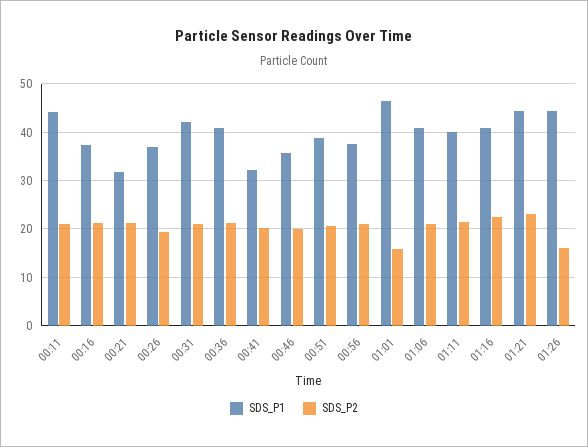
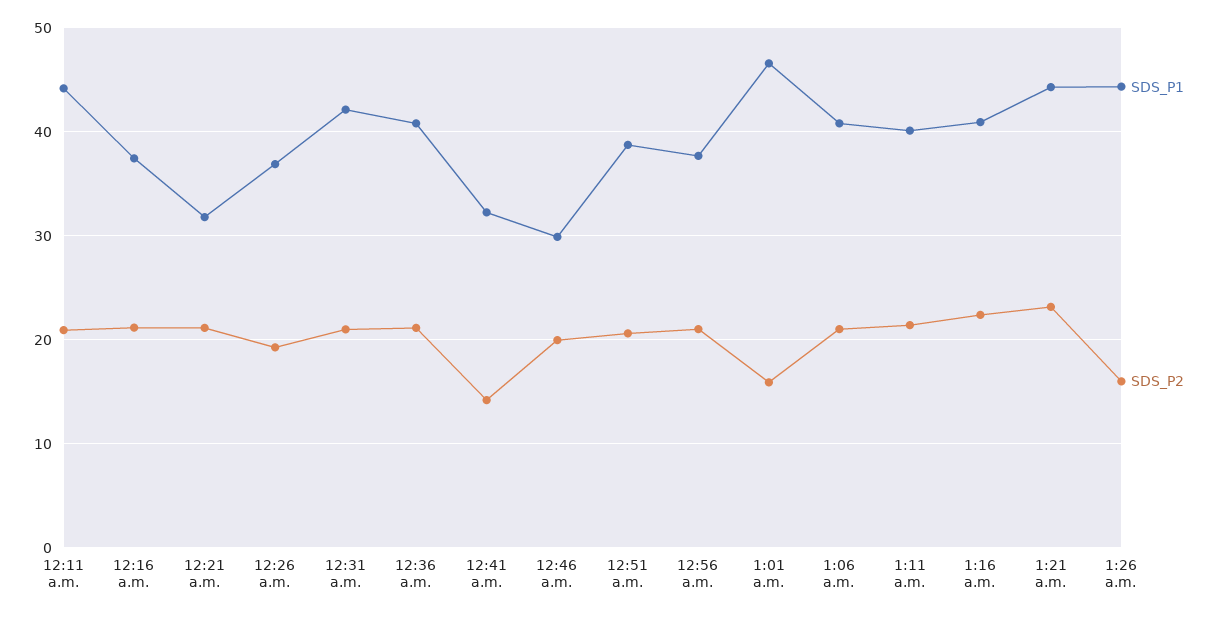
  {
    "SDS_P1": {
      "00:11": 44,
      "00:16": 37,
      "00:21": 32,
      "00:26": 37,
      "00:31": 42,
      "00:36": 41,
      "00:41": 32,
-     "00:46": 36,
+     "00:46": 30,
      "00:51": 39,
      "00:56": 38,
      "01:01": 47,
      "01:06": 41,
      "01:11": 40,
      "01:16": 41,
      "01:21": 44,
      "01:26": 44
    },
    "SDS_P2": {
      "00:11": 21,
      "00:16": 21,
      "00:21": 21,
      "00:26": 19,
      "00:31": 21,
      "00:36": 21,
-     "00:41": 20,
+     "00:41": 14,
      "00:46": 20,
      "00:51": 21,
      "00:56": 21,
      "01:01": 16,
      "01:06": 21,
      "01:11": 21,
      "01:16": 22,
      "01:21": 23,
      "01:26": 16
    }
  }

